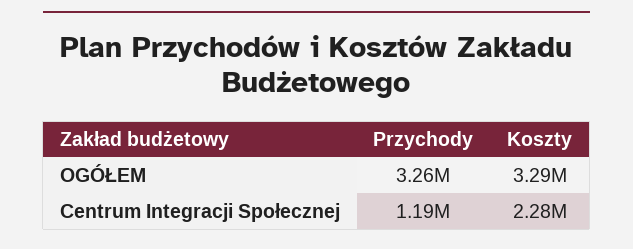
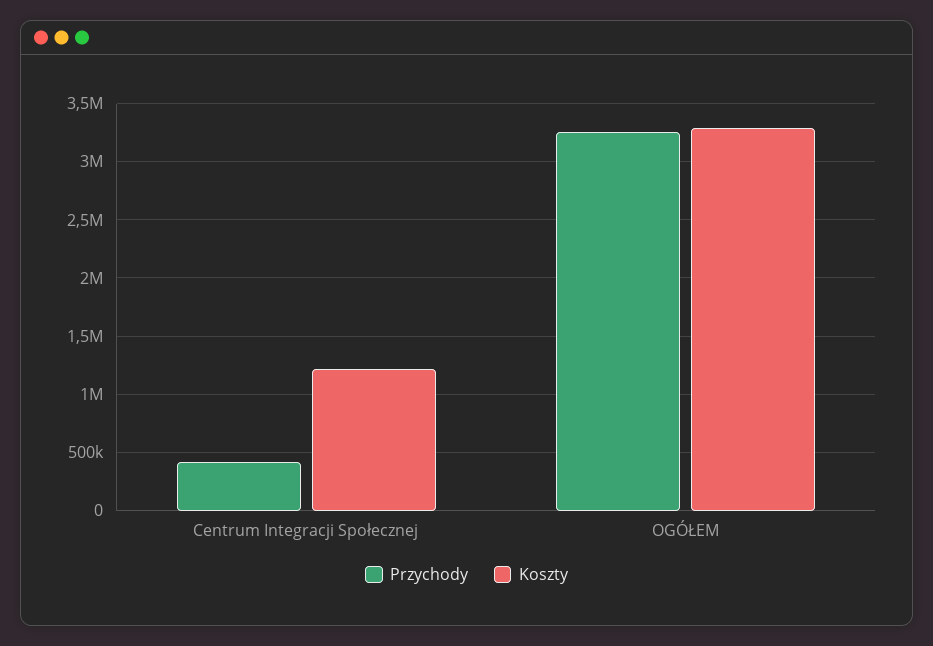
  {
    "Przychody": {
      "OGÓŁEM": 3260000,
-     "Centrum Integracji Społecznej": 1190000
+     "Centrum Integracji Społecznej": 400000
    },
    "Koszty": {
      "OGÓŁEM": 3290000,
-     "Centrum Integracji Społecznej": 2280000
+     "Centrum Integracji Społecznej": 1200000
    }
  }

